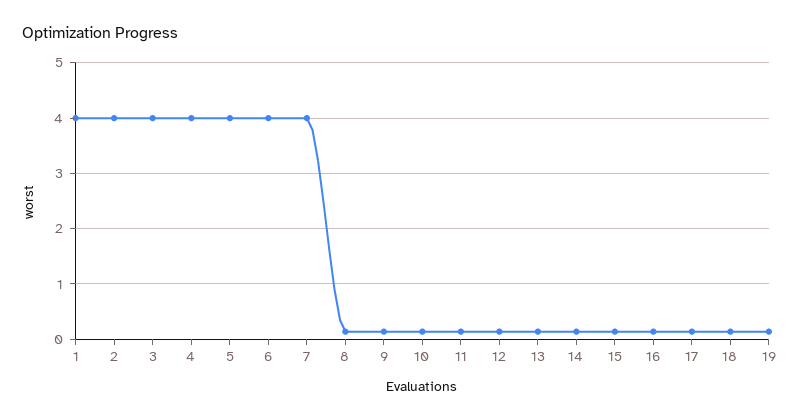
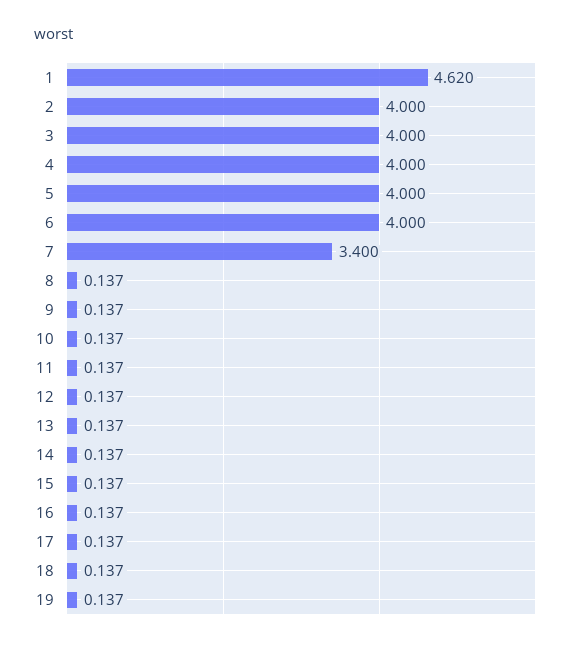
  {
-   "1": 4,
+   "1": 4.62,
    "2": 4,
    "3": 4,
    "4": 4,
    "5": 4,
    "6": 4,
-   "7": 4,
+   "7": 3.4,
    "8": 0.137,
    "9": 0.137,
    "10": 0.137,
    "11": 0.137,
    "12": 0.137,
    "13": 0.137,
    "14": 0.137,
    "15": 0.137,
    "16": 0.137,
    "17": 0.137,
    "18": 0.137,
    "19": 0.137
  }

